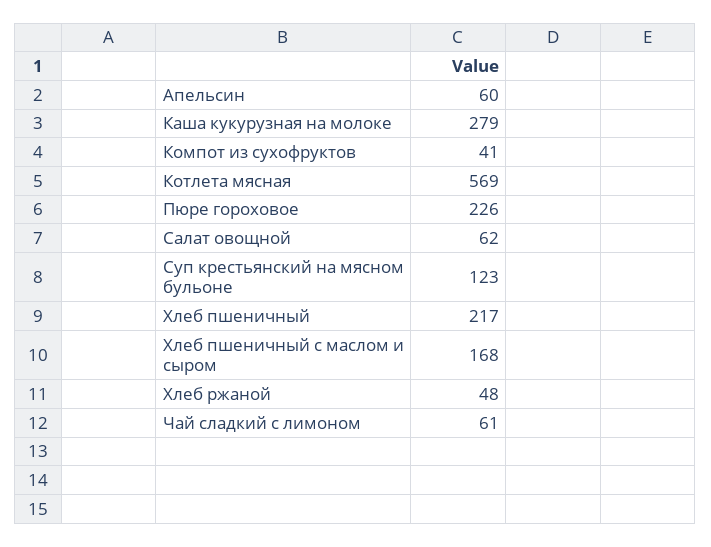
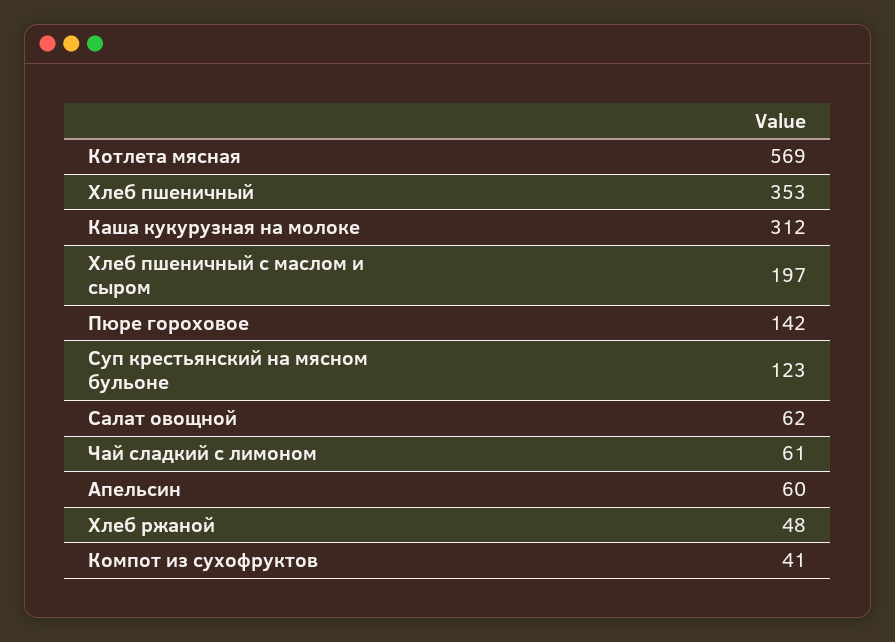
  {
    "Апельсин": 60,
-   "Каша кукурузная на молоке": 279,
+   "Каша кукурузная на молоке": 312,
    "Компот из сухофруктов": 41,
    "Котлета мясная": 569,
-   "Пюре гороховое": 226,
+   "Пюре гороховое": 142,
    "Салат овощной": 62,
    "Суп крестьянский на мясном бульоне": 123,
-   "Хлеб пшеничный": 217,
+   "Хлеб пшеничный": 353,
-   "Хлеб пшеничный с маслом и сыром": 168,
+   "Хлеб пшеничный с маслом и сыром": 197,
    "Хлеб ржаной": 48,
    "Чай сладкий с лимоном": 61
  }

